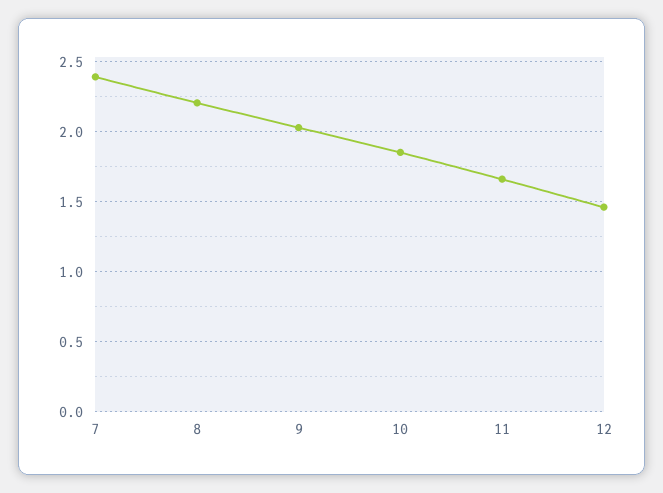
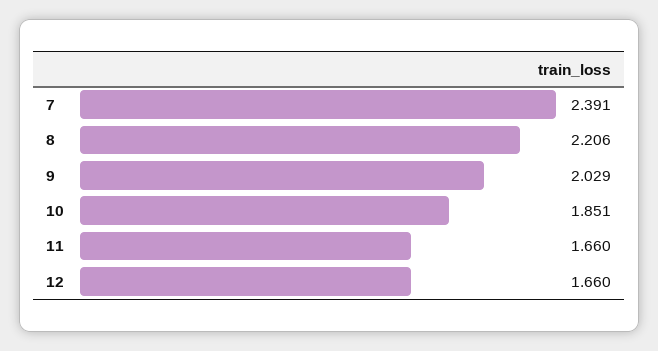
  {
    "7": 2.391,
    "8": 2.206,
    "9": 2.029,
    "10": 1.851,
    "11": 1.66,
-   "12": 1.45
+   "12": 1.66
  }

